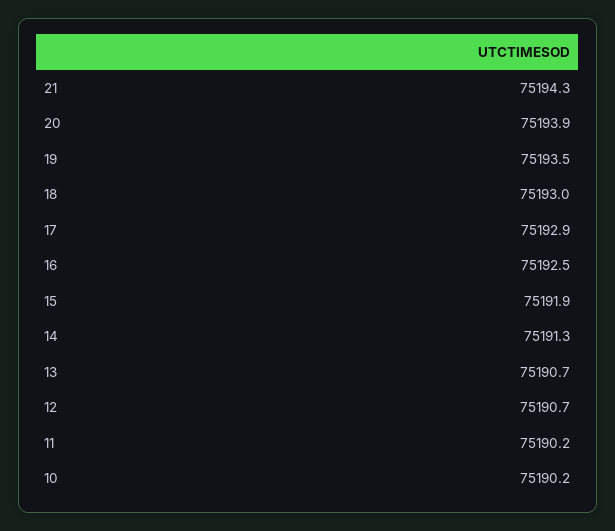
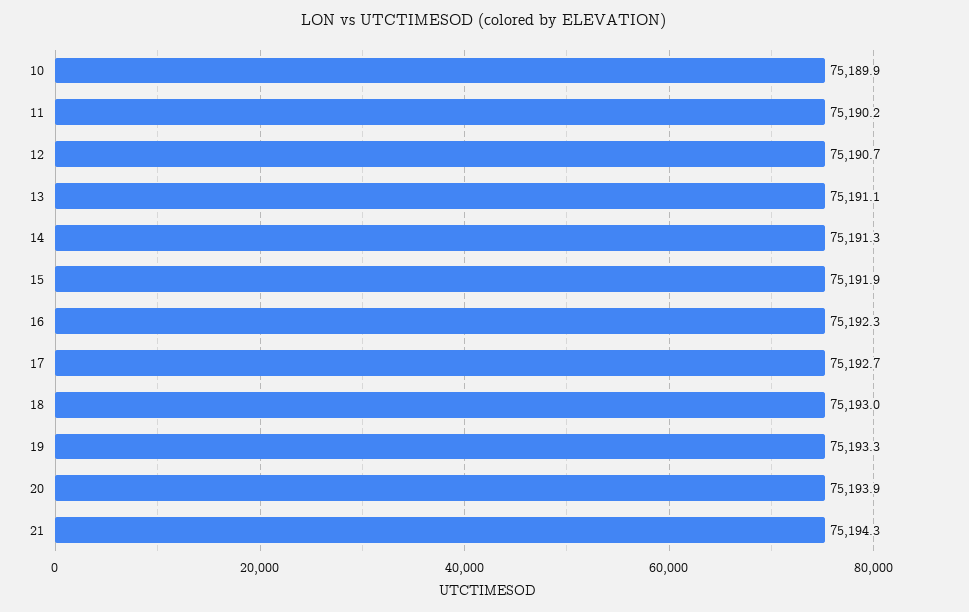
  {
    "21": 75194.3,
    "20": 75193.9,
-   "19": 75193.5,
+   "19": 75193.3,
    "18": 75193,
-   "17": 75192.9,
+   "17": 75192.7,
-   "16": 75192.5,
+   "16": 75192.3,
    "15": 75191.9,
    "14": 75191.3,
-   "13": 75190.7,
+   "13": 75191.1,
    "12": 75190.7,
    "11": 75190.2,
-   "10": 75190.2
+   "10": 75189.9
  }

